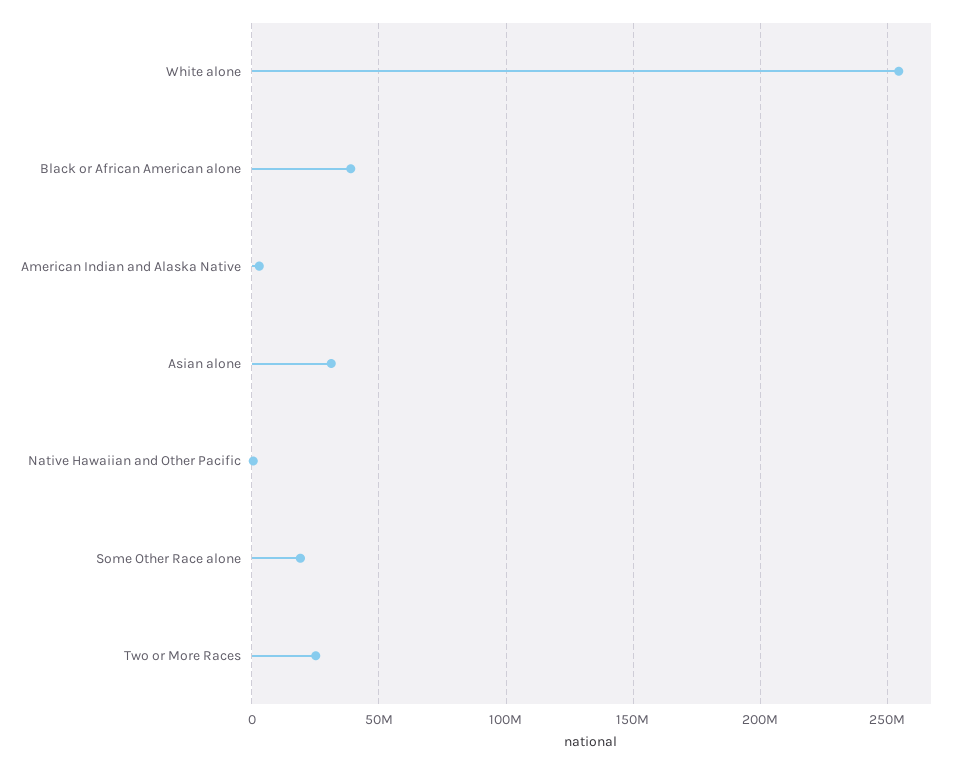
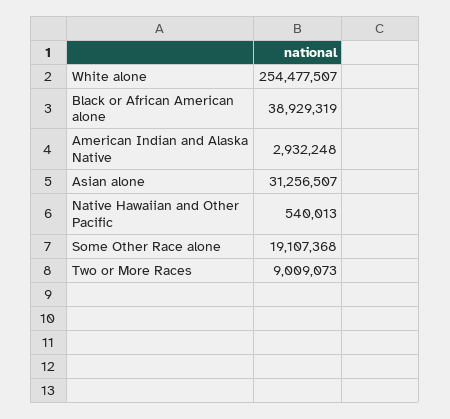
  {
    "White alone": 254477507,
    "Black or African American alone": 38929319,
    "American Indian and Alaska Native": 2932248,
    "Asian alone": 31256507,
    "Native Hawaiian and Other Pacific": 540013,
    "Some Other Race alone": 19107368,
-   "Two or More Races": 25000000
+   "Two or More Races": 9009073
  }

